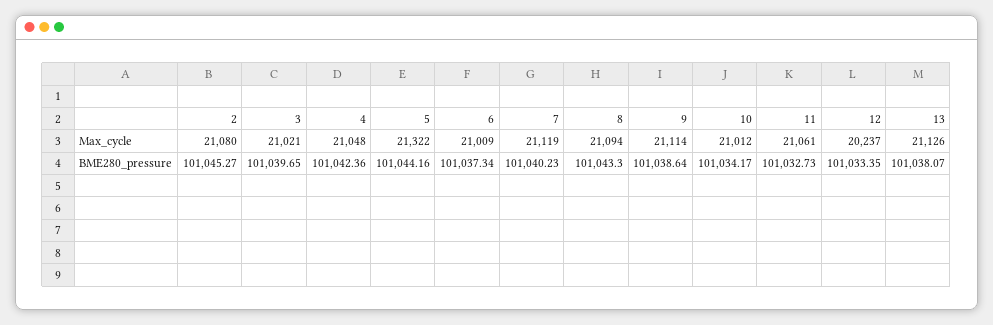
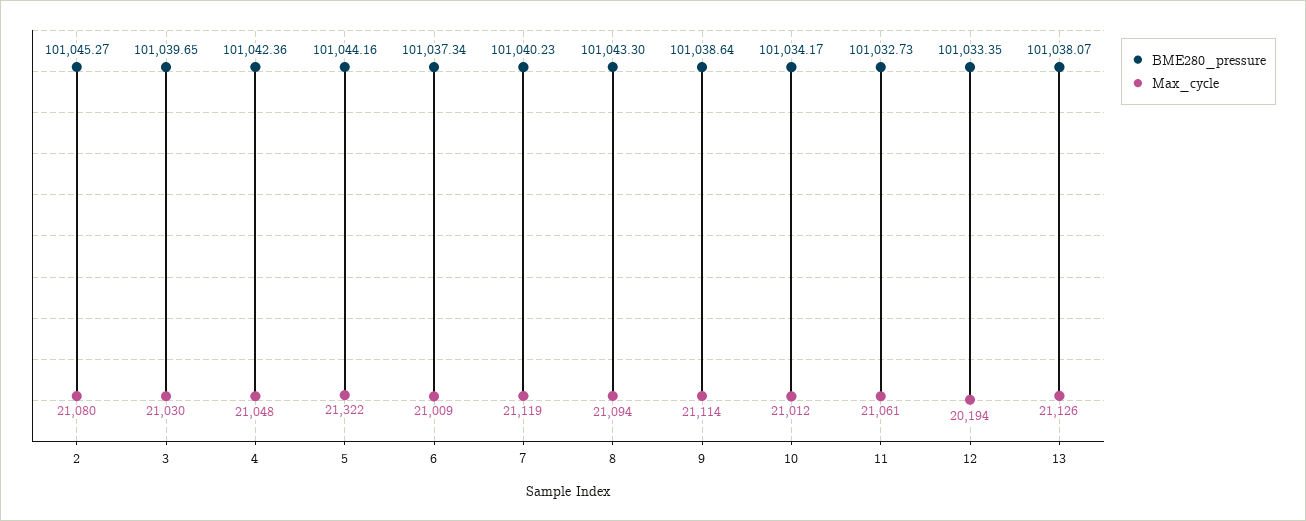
  {
    "Max_cycle": {
      "2": 21080,
-     "3": 21021,
+     "3": 21030,
      "4": 21048,
      "5": 21322,
      "6": 21009,
      "7": 21119,
      "8": 21094,
      "9": 21114,
      "10": 21012,
      "11": 21061,
-     "12": 20237,
+     "12": 20194,
      "13": 21126
    },
    "BME280_pressure": {
      "2": 101045.27,
      "3": 101039.65,
      "4": 101042.36,
      "5": 101044.16,
      "6": 101037.34,
      "7": 101040.23,
      "8": 101043.3,
      "9": 101038.64,
      "10": 101034.17,
      "11": 101032.73,
      "12": 101033.35,
      "13": 101038.07
    }
  }

